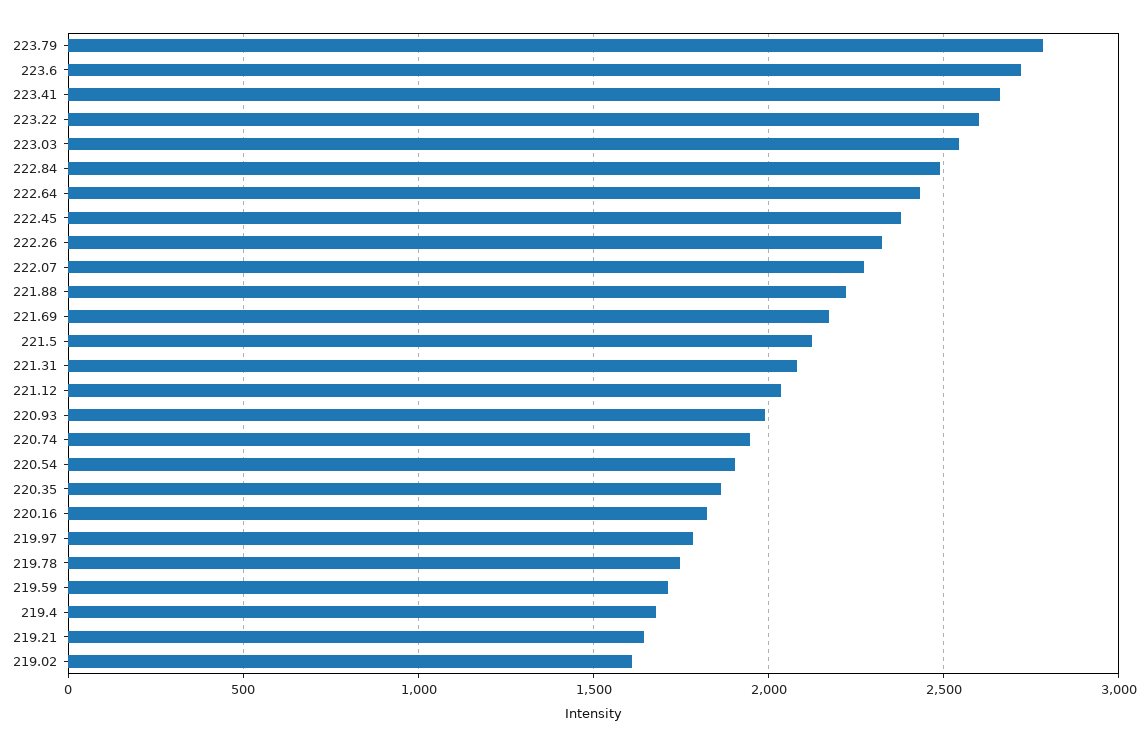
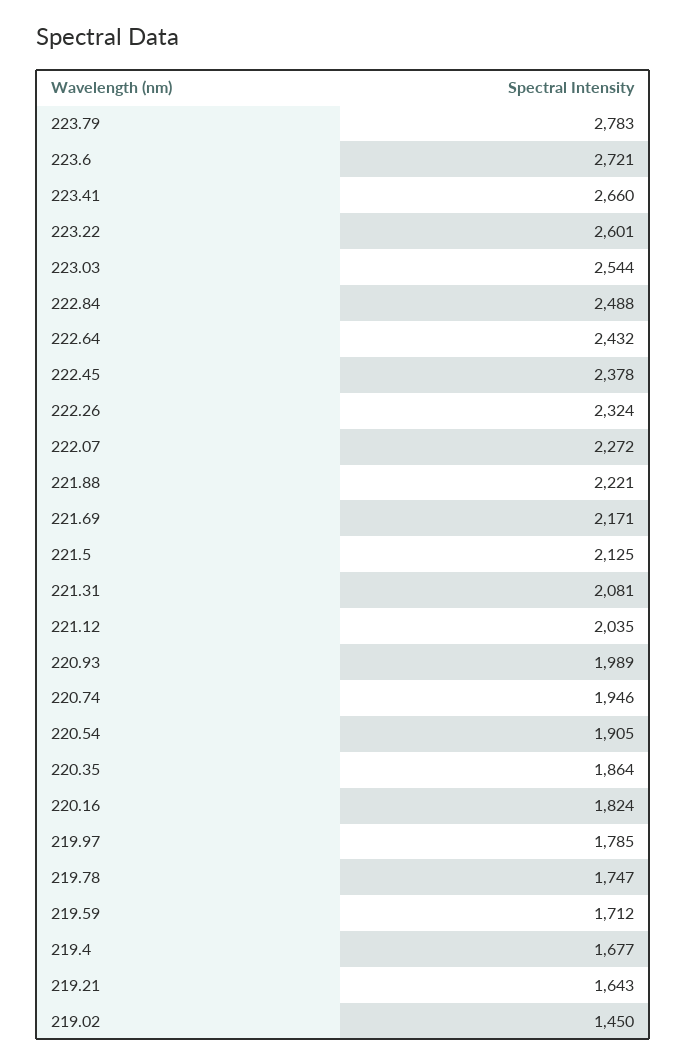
  {
    "223.79": 2783,
    "223.6": 2721,
    "223.41": 2660,
    "223.22": 2601,
    "223.03": 2544,
    "222.84": 2488,
    "222.64": 2432,
    "222.45": 2378,
    "222.26": 2324,
    "222.07": 2272,
    "221.88": 2221,
    "221.69": 2171,
    "221.5": 2125,
    "221.31": 2081,
    "221.12": 2035,
    "220.93": 1989,
    "220.74": 1946,
    "220.54": 1905,
    "220.35": 1864,
    "220.16": 1824,
    "219.97": 1785,
    "219.78": 1747,
    "219.59": 1712,
    "219.4": 1677,
    "219.21": 1643,
-   "219.02": 1600
+   "219.02": 1450
  }

